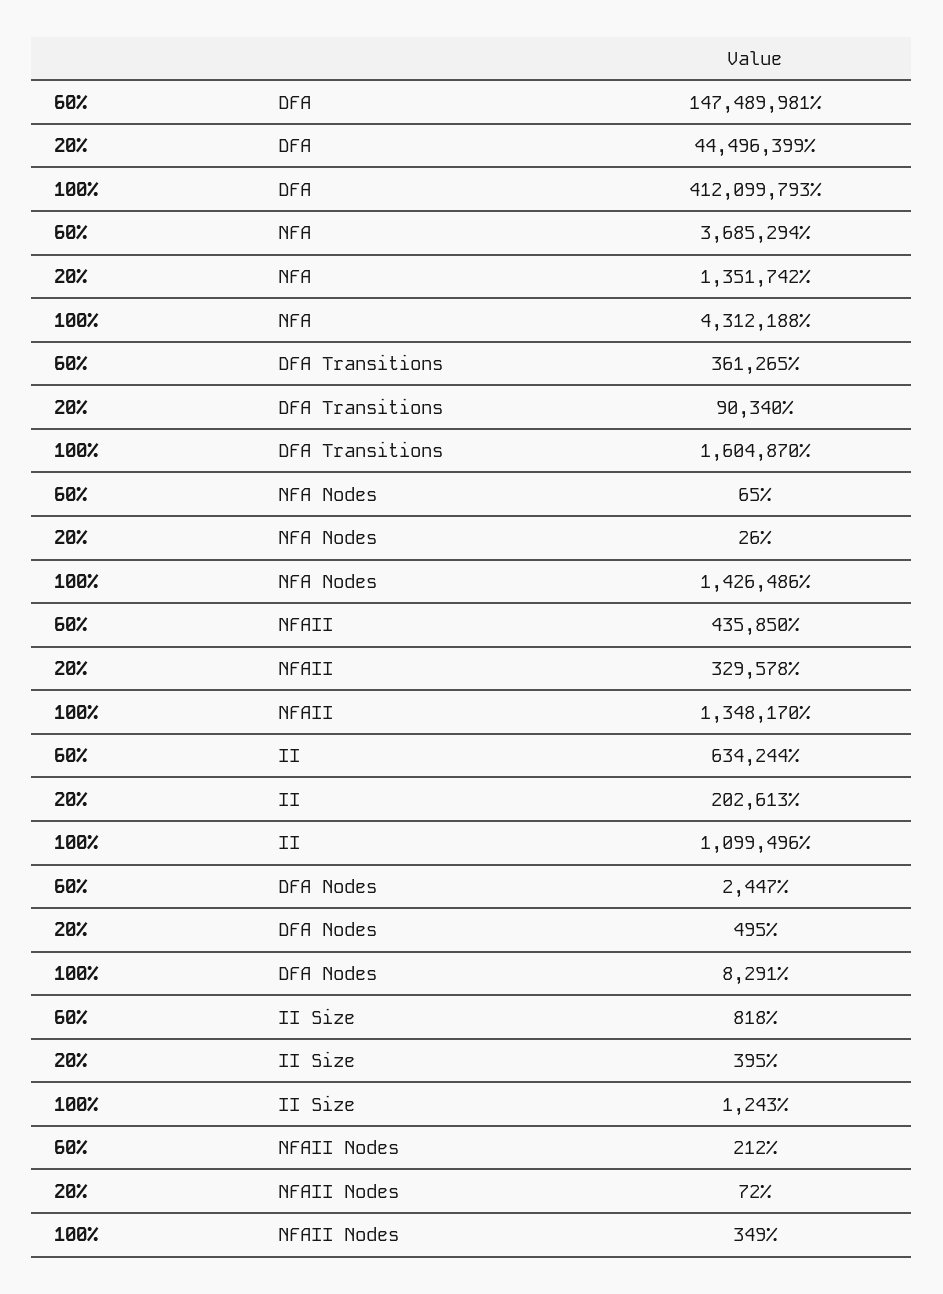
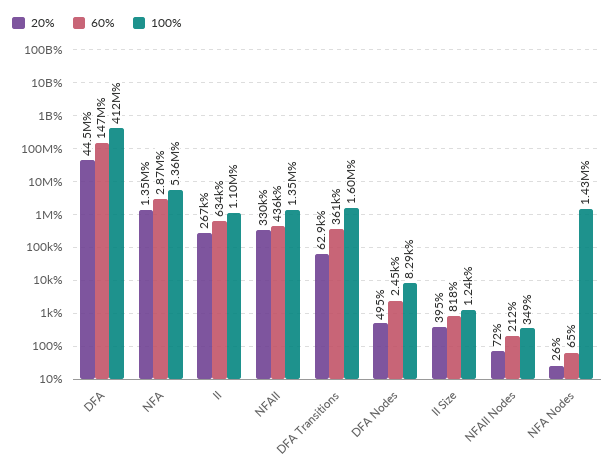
  {
    "60%": {
      "DFA": 147489981,
-     "NFA": 3685294,
+     "NFA": 2870000,
      "DFA Transitions": 361265,
      "NFA Nodes": 65,
      "NFAII": 435850,
      "II": 634244,
      "DFA Nodes": 2447,
      "II Size": 818,
      "NFAII Nodes": 212
    },
    "20%": {
      "DFA": 44496399,
      "NFA": 1351742,
-     "DFA Transitions": 90340,
+     "DFA Transitions": 62900,
      "NFA Nodes": 26,
      "NFAII": 329578,
-     "II": 202613,
+     "II": 267000,
      "DFA Nodes": 495,
      "II Size": 395,
      "NFAII Nodes": 72
    },
    "100%": {
      "DFA": 412099793,
-     "NFA": 4312188,
+     "NFA": 5360000,
      "DFA Transitions": 1604870,
      "NFA Nodes": 1426486,
      "NFAII": 1348170,
      "II": 1099496,
      "DFA Nodes": 8291,
      "II Size": 1243,
      "NFAII Nodes": 349
    }
  }

